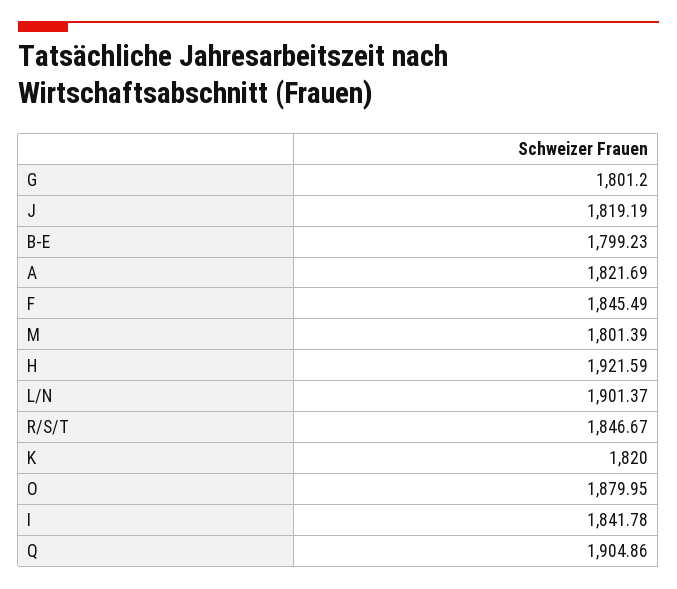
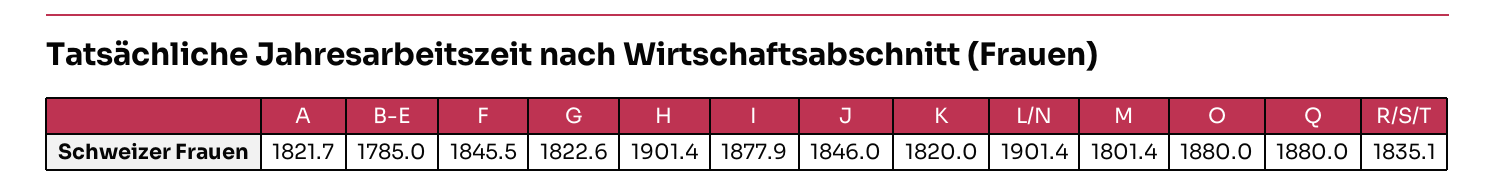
  {
-   "G": 1801.2,
+   "G": 1822.6,
-   "J": 1819.19,
+   "J": 1846,
-   "B-E": 1799.23,
+   "B-E": 1785,
    "A": 1821.69,
    "F": 1845.49,
    "M": 1801.39,
-   "H": 1921.59,
+   "H": 1901.4,
    "L/N": 1901.37,
-   "R/S/T": 1846.67,
+   "R/S/T": 1835.1,
    "K": 1820,
    "O": 1879.95,
-   "I": 1841.78,
+   "I": 1877.9,
-   "Q": 1904.86
+   "Q": 1880
  }

